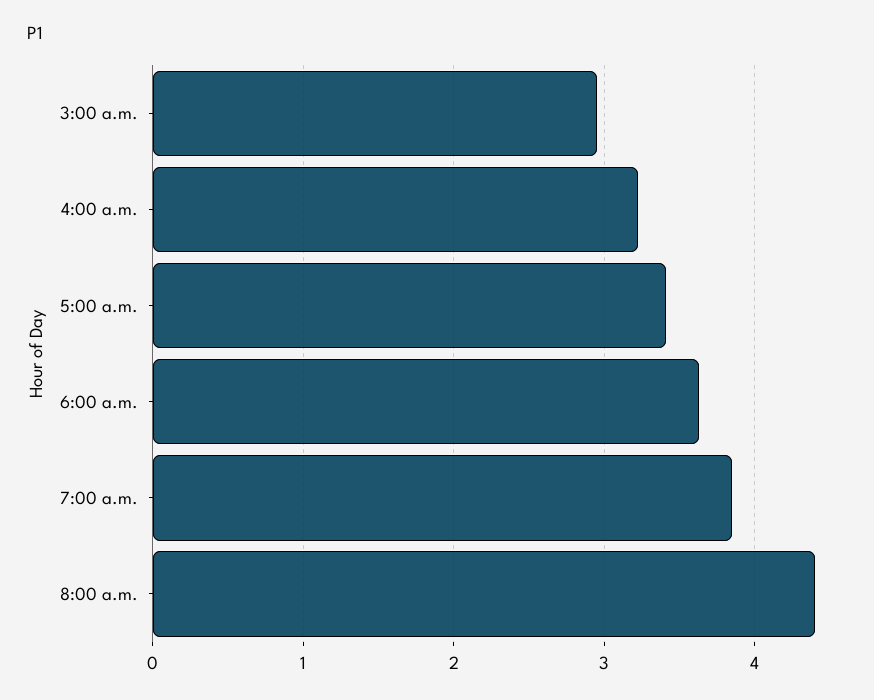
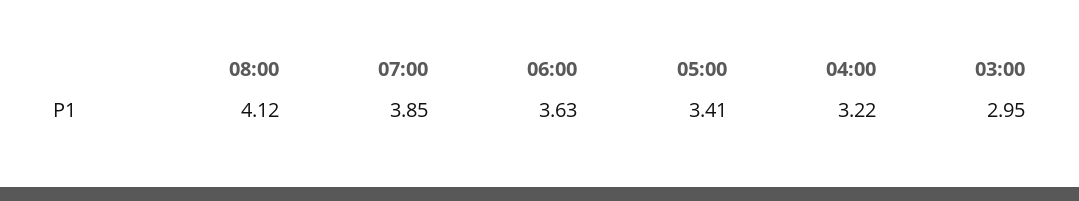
  {
    "3:00 a.m.": 2.95,
    "4:00 a.m.": 3.22,
    "5:00 a.m.": 3.41,
    "6:00 a.m.": 3.63,
    "7:00 a.m.": 3.85,
-   "8:00 a.m.": 4.4
+   "8:00 a.m.": 4.12
  }

